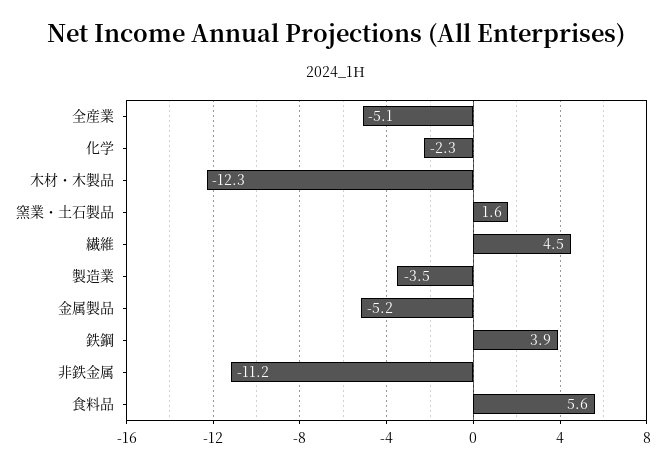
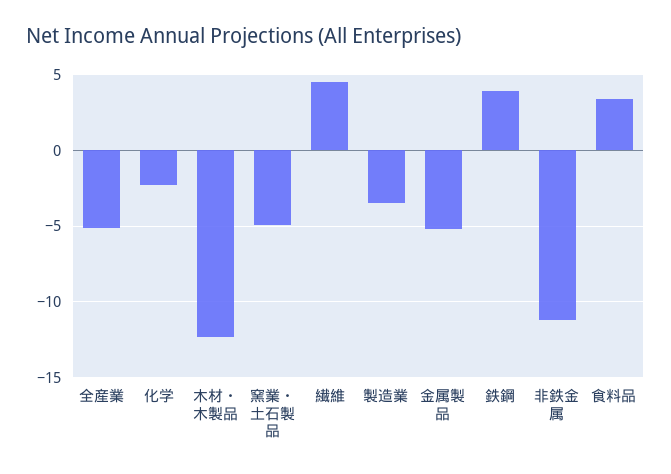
  {
    "全産業": -5.1,
    "化学": -2.3,
    "木材・木製品": -12.3,
-   "窯業・土石製品": 1.6,
+   "窯業・土石製品": -5,
    "繊維": 4.5,
    "製造業": -3.5,
    "金属製品": -5.2,
    "鉄鋼": 3.9,
    "非鉄金属": -11.2,
-   "食料品": 5.6
+   "食料品": 3.5
  }

